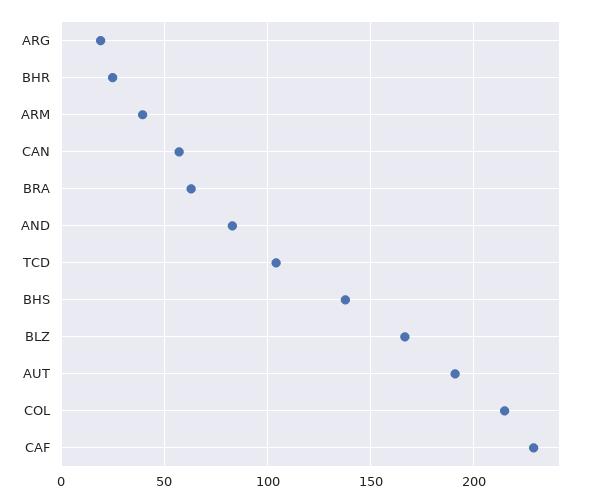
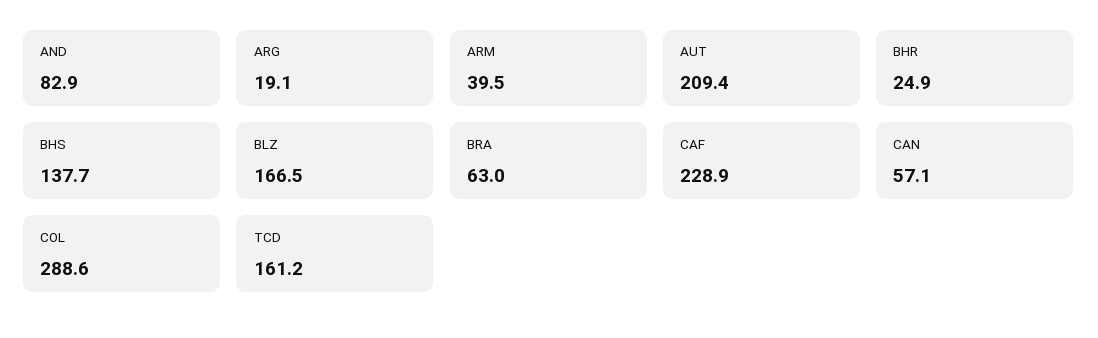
  {
    "ARG": 19.1,
    "BHR": 24.9,
    "ARM": 39.5,
    "CAN": 57.1,
    "BRA": 63,
    "AND": 82.9,
-   "TCD": 105,
+   "TCD": 161.2,
    "BHS": 137.7,
    "BLZ": 166.5,
-   "AUT": 190,
+   "AUT": 209.4,
-   "COL": 215,
+   "COL": 288.6,
    "CAF": 228.9
  }

